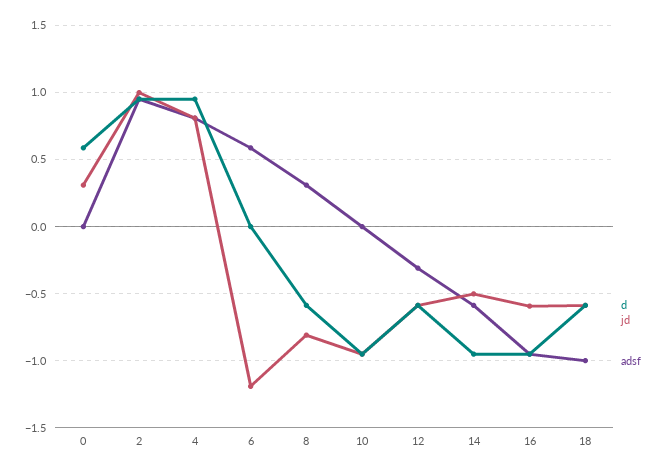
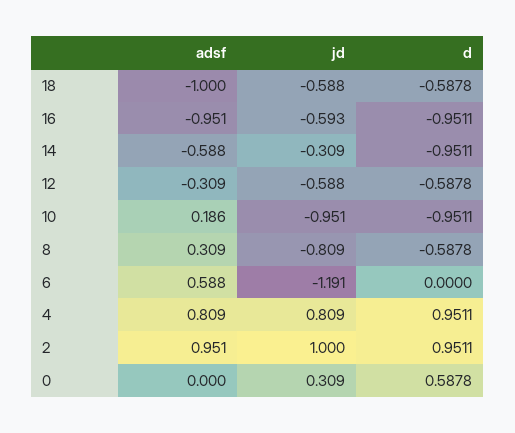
  {
    "d": {
      "0": 0.5878,
      "2": 0.9511,
      "4": 0.9511,
      "6": 0,
      "8": -0.5878,
      "10": -0.9511,
      "12": -0.5878,
      "14": -0.9511,
      "16": -0.9511,
      "18": -0.5878
    },
    "jd": {
      "0": 0.309,
      "2": 1,
      "4": 0.809,
      "6": -1.191,
      "8": -0.809,
      "10": -0.951,
      "12": -0.588,
-     "14": -0.5,
+     "14": -0.309,
      "16": -0.593,
      "18": -0.588
    },
    "adsf": {
      "0": 0,
      "2": 0.951,
      "4": 0.809,
      "6": 0.588,
      "8": 0.309,
-     "10": 0,
+     "10": 0.186,
      "12": -0.309,
      "14": -0.588,
      "16": -0.951,
      "18": -1
    }
  }

